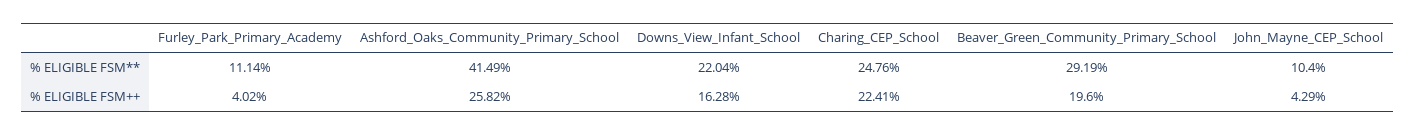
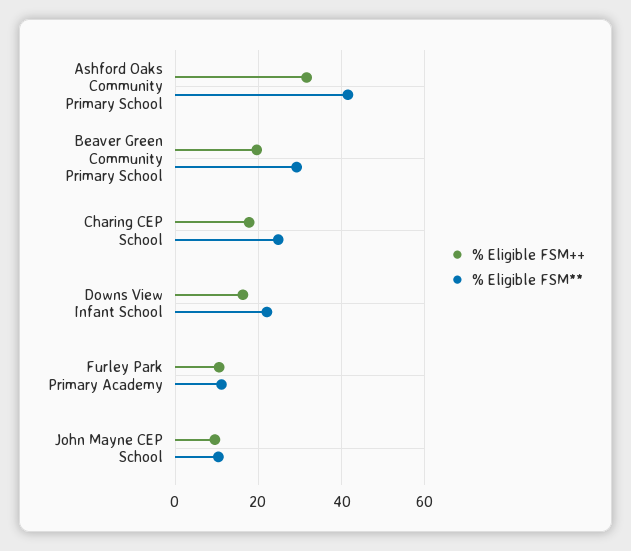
  {
    "% ELIGIBLE FSM**": {
      "Furley_Park_Primary_Academy": 11.14,
      "Ashford_Oaks_Community_Primary_School": 41.49,
      "Downs_View_Infant_School": 22.04,
      "Charing_CEP_School": 24.76,
      "Beaver_Green_Community_Primary_School": 29.19,
      "John_Mayne_CEP_School": 10.4
    },
    "% ELIGIBLE FSM++": {
-     "Furley_Park_Primary_Academy": 4.02,
+     "Furley_Park_Primary_Academy": 10,
-     "Ashford_Oaks_Community_Primary_School": 25.82,
+     "Ashford_Oaks_Community_Primary_School": 32,
      "Downs_View_Infant_School": 16.28,
-     "Charing_CEP_School": 22.41,
+     "Charing_CEP_School": 18,
      "Beaver_Green_Community_Primary_School": 19.6,
-     "John_Mayne_CEP_School": 4.29
+     "John_Mayne_CEP_School": 10
    }
  }

